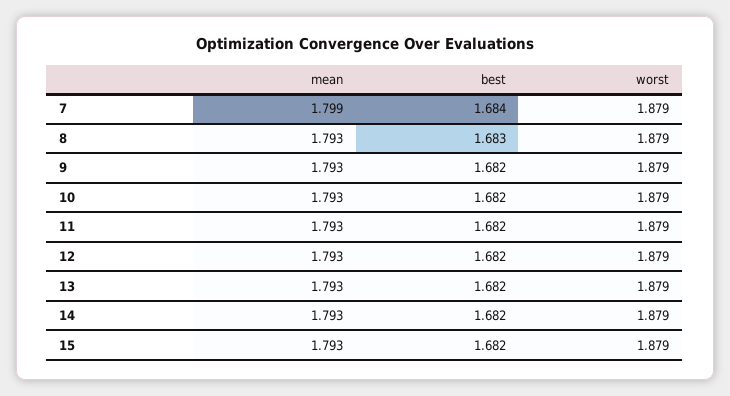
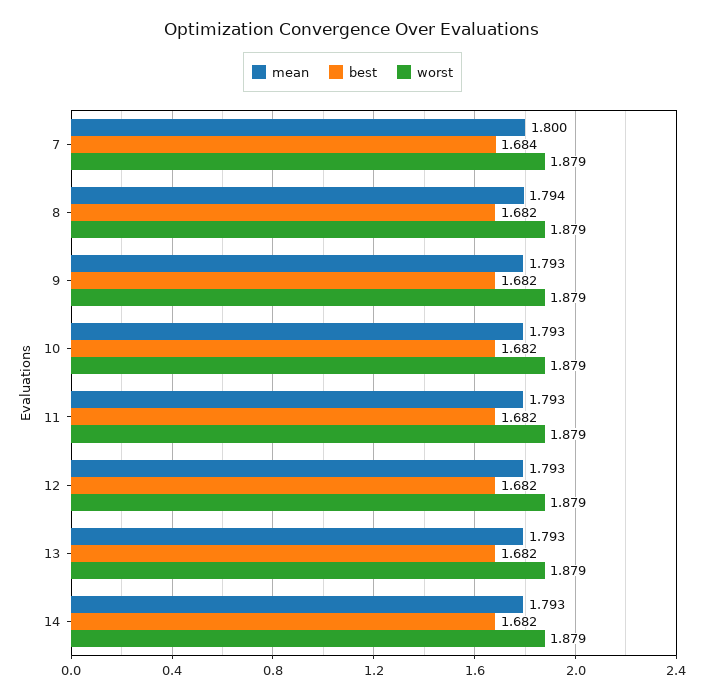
  {
    "mean": {
-     "7": 1.799,
+     "7": 1.8,
-     "8": 1.793,
+     "8": 1.794,
      "9": 1.793,
      "10": 1.793,
      "11": 1.793,
      "12": 1.793,
      "13": 1.793,
-     "14": 1.793,
+     "14": 1.793
-     "15": 1.793
    },
    "best": {
      "7": 1.684,
-     "8": 1.683,
+     "8": 1.682,
      "9": 1.682,
      "10": 1.682,
      "11": 1.682,
      "12": 1.682,
      "13": 1.682,
-     "14": 1.682,
+     "14": 1.682
-     "15": 1.682
    },
    "worst": {
      "7": 1.879,
      "8": 1.879,
      "9": 1.879,
      "10": 1.879,
      "11": 1.879,
      "12": 1.879,
      "13": 1.879,
-     "14": 1.879,
+     "14": 1.879
-     "15": 1.879
    }
  }

